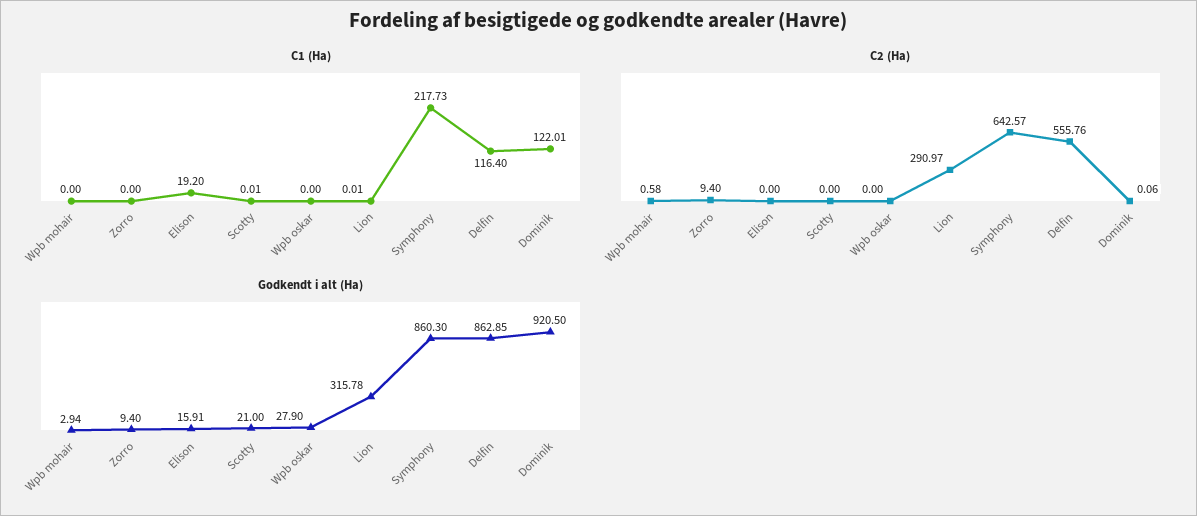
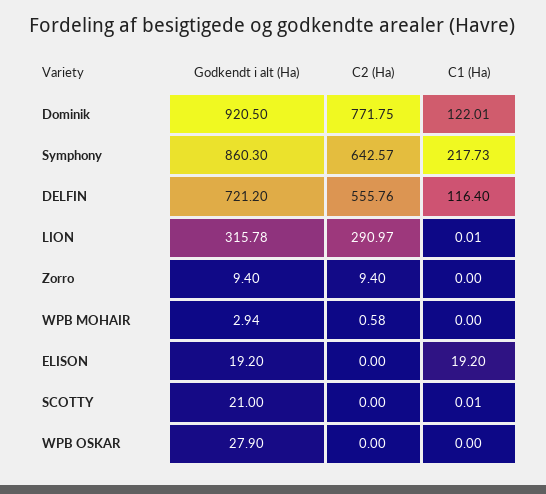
  {
    "C1 (Ha)": {
      "Wpb mohair": 0,
      "Zorro": 0,
      "Elison": 19.2,
      "Scotty": 0.01,
      "Wpb oskar": 0,
      "Lion": 0.01,
      "Symphony": 217.73,
      "Delfin": 116.4,
      "Dominik": 122.01
    },
    "C2 (Ha)": {
      "Wpb mohair": 0.58,
      "Zorro": 9.4,
      "Elison": 0,
      "Scotty": 0,
      "Wpb oskar": 0,
      "Lion": 290.97,
      "Symphony": 642.57,
      "Delfin": 555.76,
-     "Dominik": 0.06
+     "Dominik": 771.75
    },
    "Godkendt i alt (Ha)": {
      "Wpb mohair": 2.94,
      "Zorro": 9.4,
-     "Elison": 15.91,
+     "Elison": 19.2,
      "Scotty": 21,
      "Wpb oskar": 27.9,
      "Lion": 315.78,
      "Symphony": 860.3,
-     "Delfin": 862.85,
+     "Delfin": 721.2,
      "Dominik": 920.5
    }
  }

